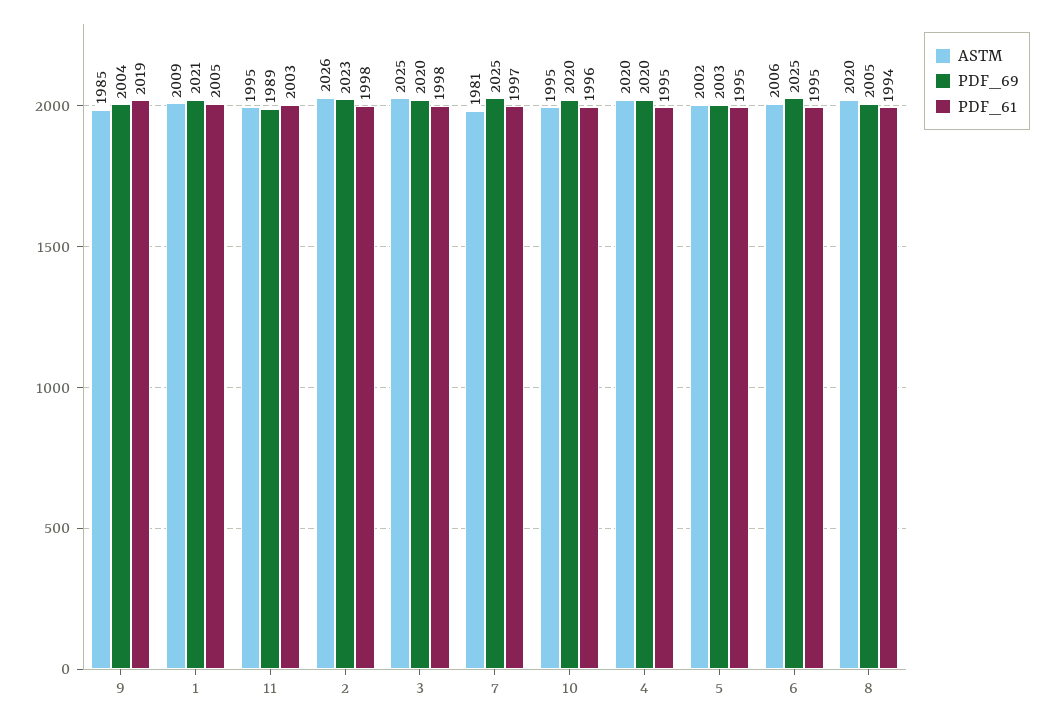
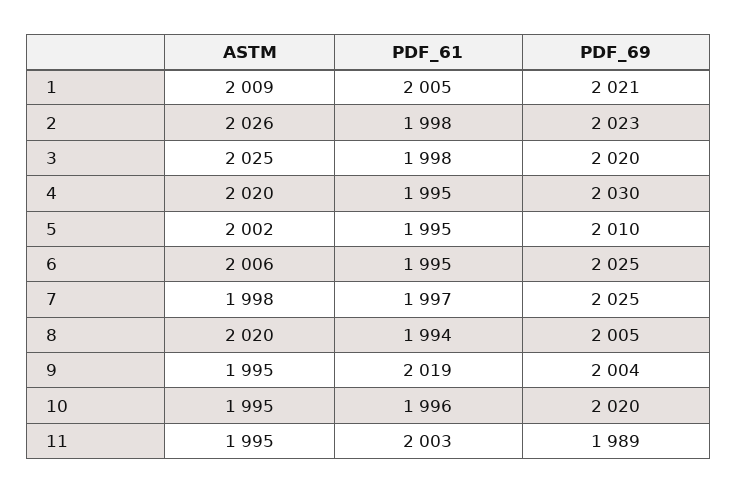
  {
    "ASTM": {
-     "9": 1985,
+     "9": 1995,
      "1": 2009,
      "11": 1995,
      "2": 2026,
      "3": 2025,
-     "7": 1981,
+     "7": 1998,
      "10": 1995,
      "4": 2020,
      "5": 2002,
      "6": 2006,
      "8": 2020
    },
    "PDF_69": {
      "9": 2004,
      "1": 2021,
      "11": 1989,
      "2": 2023,
      "3": 2020,
      "7": 2025,
      "10": 2020,
-     "4": 2020,
+     "4": 2030,
-     "5": 2003,
+     "5": 2010,
      "6": 2025,
      "8": 2005
    },
    "PDF_61": {
      "9": 2019,
      "1": 2005,
      "11": 2003,
      "2": 1998,
      "3": 1998,
      "7": 1997,
      "10": 1996,
      "4": 1995,
      "5": 1995,
      "6": 1995,
      "8": 1994
    }
  }

